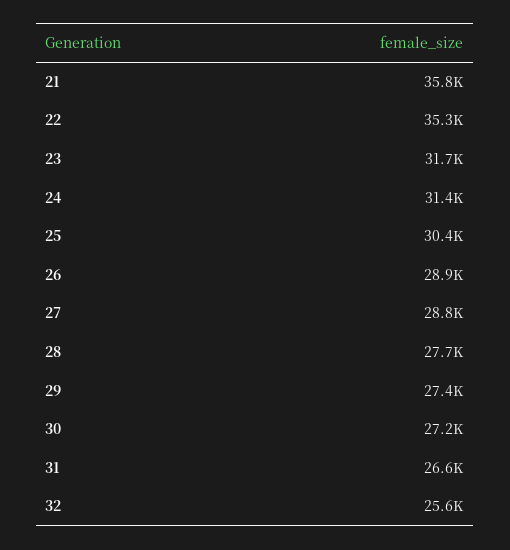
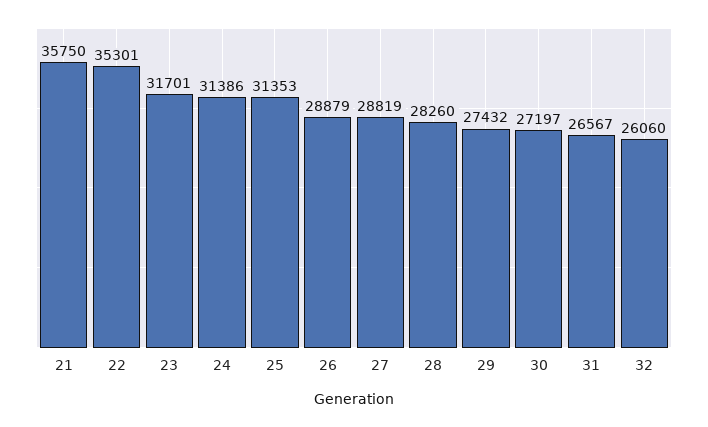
  {
    "21": 35750,
    "22": 35301,
    "23": 31701,
    "24": 31386,
-   "25": 30400,
+   "25": 31353,
    "26": 28879,
    "27": 28819,
-   "28": 27700,
+   "28": 28260,
    "29": 27432,
    "30": 27197,
    "31": 26567,
-   "32": 25600
+   "32": 26060
  }

